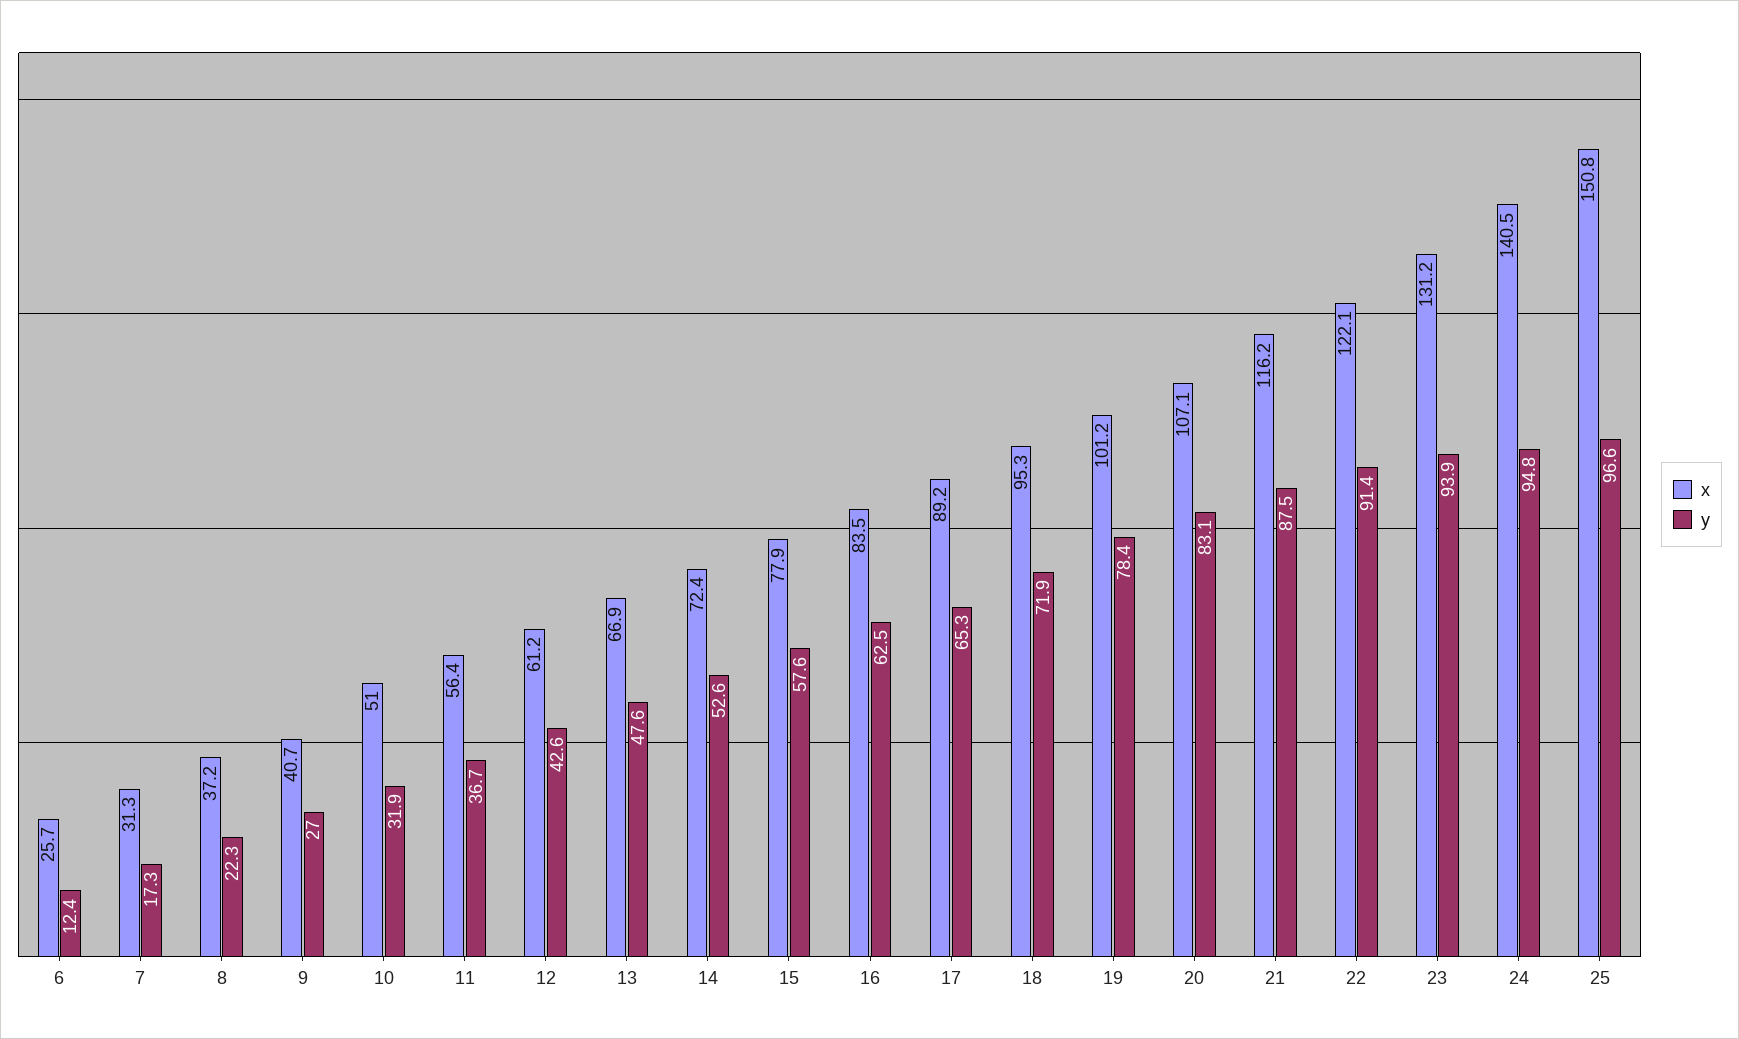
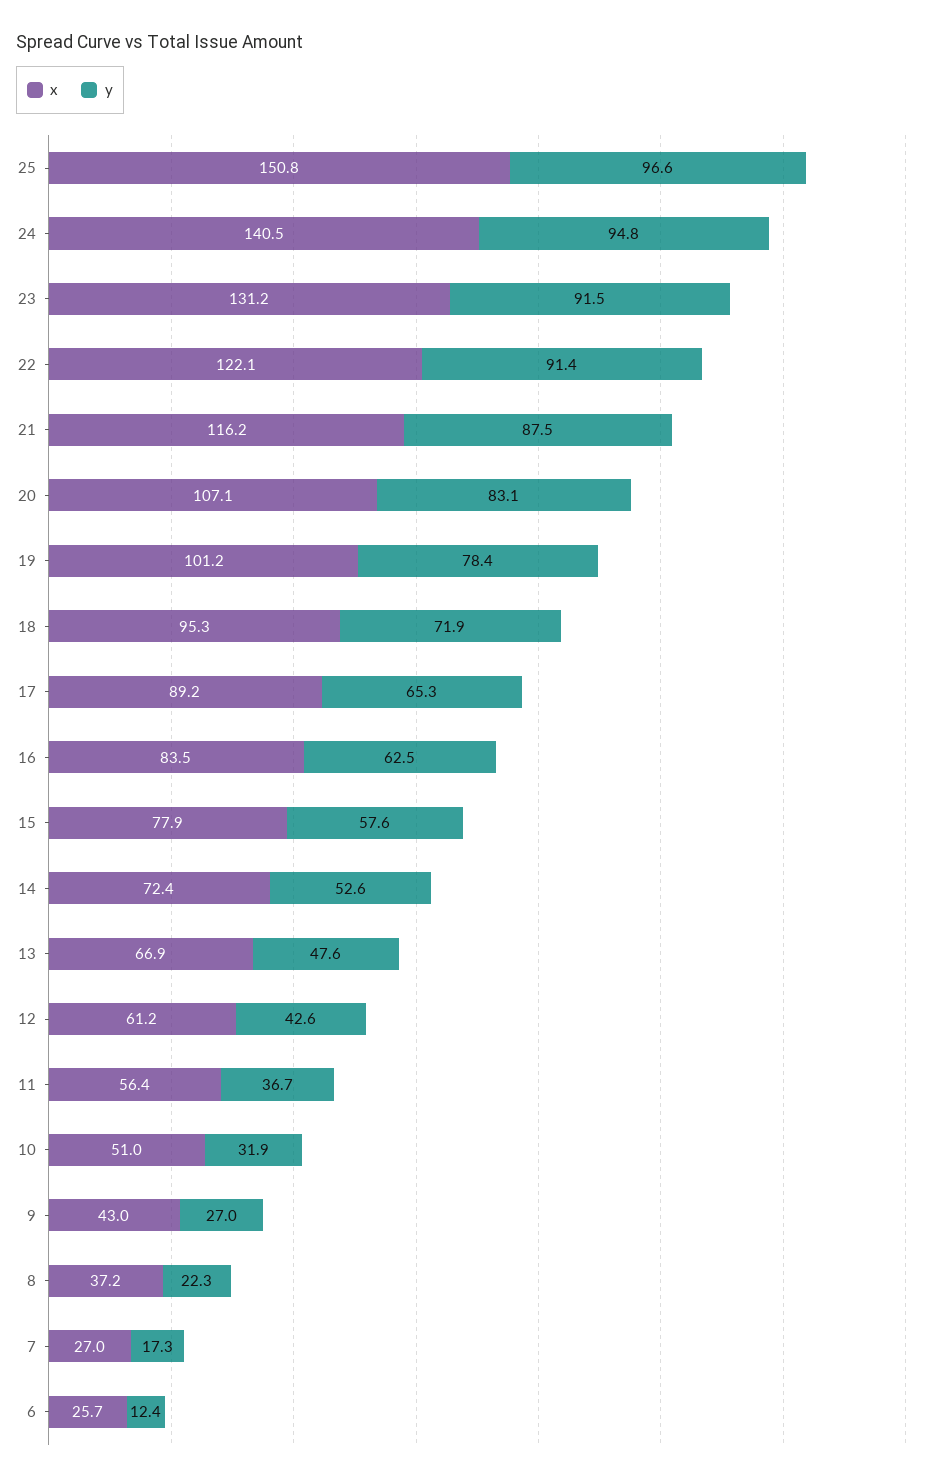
  {
    "x": {
      "6": 25.7,
-     "7": 31.3,
+     "7": 27,
      "8": 37.2,
-     "9": 40.7,
+     "9": 43,
      "10": 51,
      "11": 56.4,
      "12": 61.2,
      "13": 66.9,
      "14": 72.4,
      "15": 77.9,
      "16": 83.5,
      "17": 89.2,
      "18": 95.3,
      "19": 101.2,
      "20": 107.1,
      "21": 116.2,
      "22": 122.1,
      "23": 131.2,
      "24": 140.5,
      "25": 150.8
    },
    "y": {
      "6": 12.4,
      "7": 17.3,
      "8": 22.3,
      "9": 27,
      "10": 31.9,
      "11": 36.7,
      "12": 42.6,
      "13": 47.6,
      "14": 52.6,
      "15": 57.6,
      "16": 62.5,
      "17": 65.3,
      "18": 71.9,
      "19": 78.4,
      "20": 83.1,
      "21": 87.5,
      "22": 91.4,
-     "23": 93.9,
+     "23": 91.5,
      "24": 94.8,
      "25": 96.6
    }
  }

